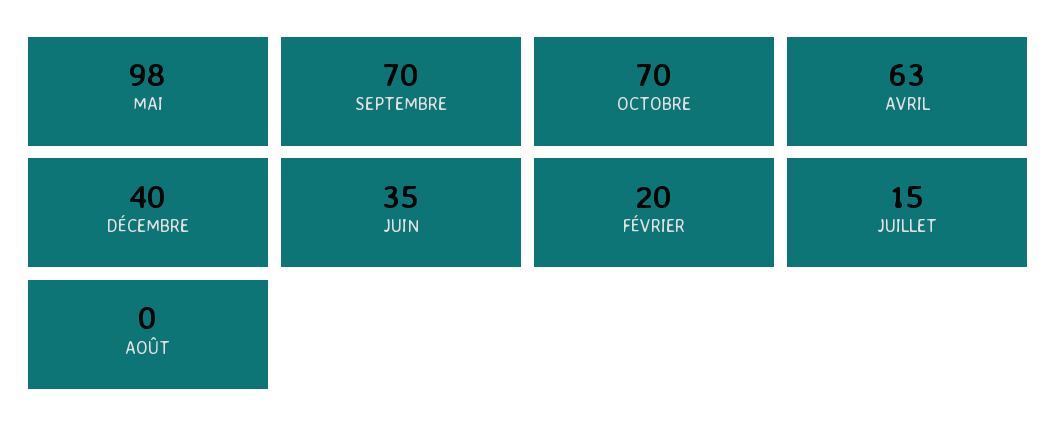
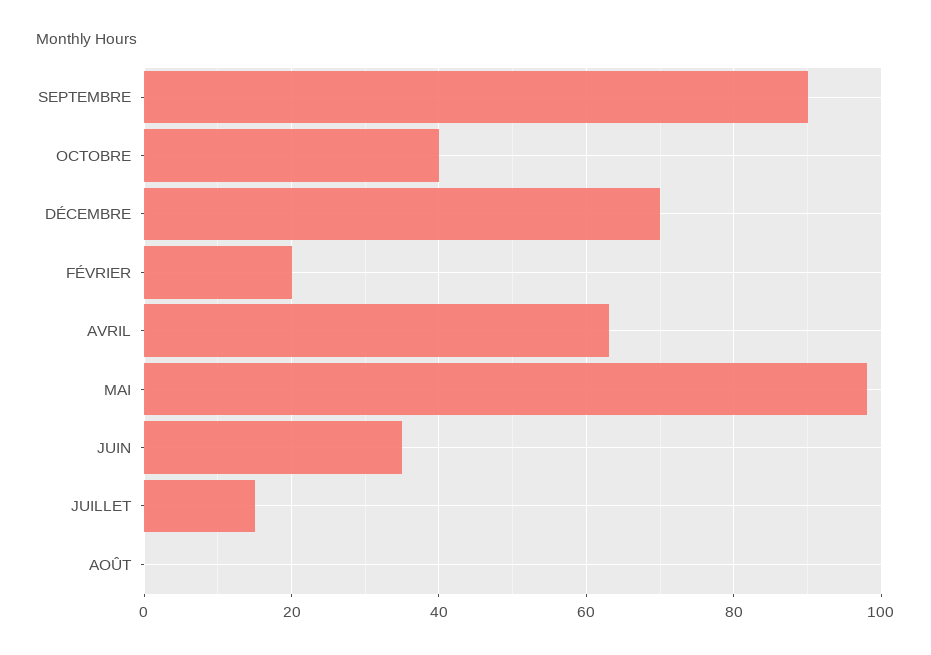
  {
    "MAI": 98,
-   "SEPTEMBRE": 70,
+   "SEPTEMBRE": 90,
-   "OCTOBRE": 70,
+   "OCTOBRE": 40,
    "AVRIL": 63,
-   "DÉCEMBRE": 40,
+   "DÉCEMBRE": 70,
    "JUIN": 35,
    "FÉVRIER": 20,
    "JUILLET": 15,
    "AOÛT": 0
  }

